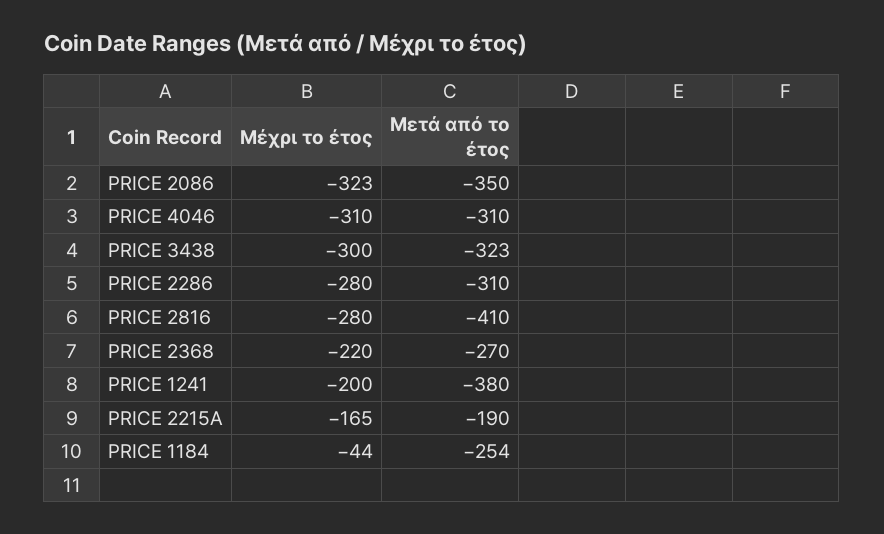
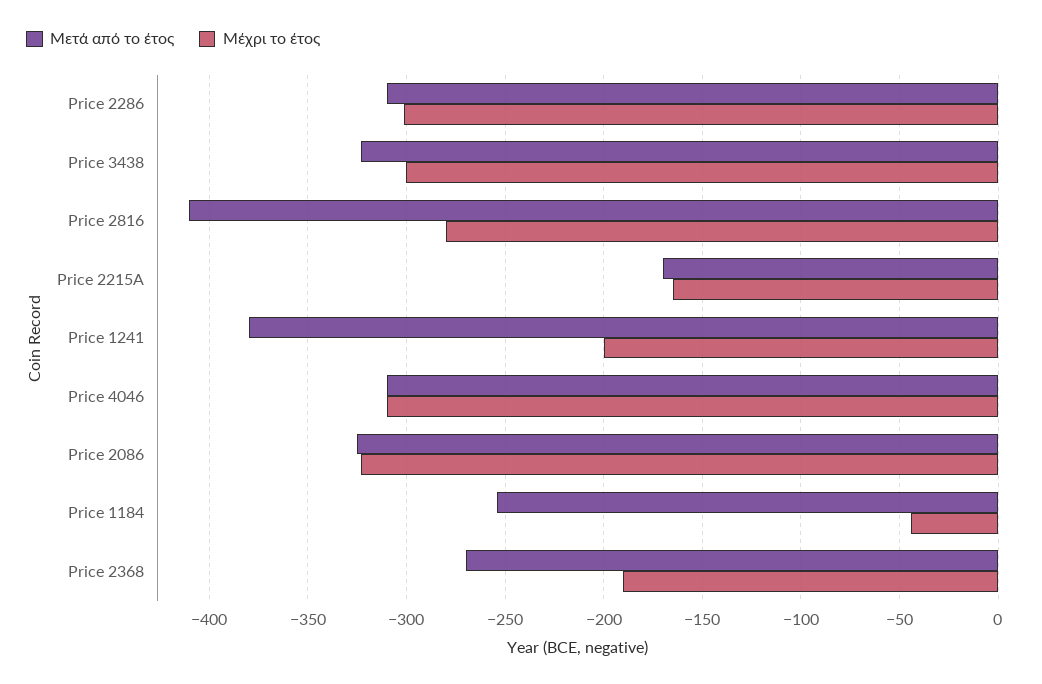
  {
    "Μέχρι το έτος": {
      "PRICE 2086": -323,
      "PRICE 4046": -310,
      "PRICE 3438": -300,
-     "PRICE 2286": -280,
+     "PRICE 2286": -300,
      "PRICE 2816": -280,
-     "PRICE 2368": -220,
+     "PRICE 2368": -190,
      "PRICE 1241": -200,
      "PRICE 2215A": -165,
      "PRICE 1184": -44
    },
    "Μετά από το έτος": {
-     "PRICE 2086": -350,
+     "PRICE 2086": -325,
      "PRICE 4046": -310,
      "PRICE 3438": -323,
      "PRICE 2286": -310,
      "PRICE 2816": -410,
      "PRICE 2368": -270,
      "PRICE 1241": -380,
-     "PRICE 2215A": -190,
+     "PRICE 2215A": -170,
      "PRICE 1184": -254
    }
  }

